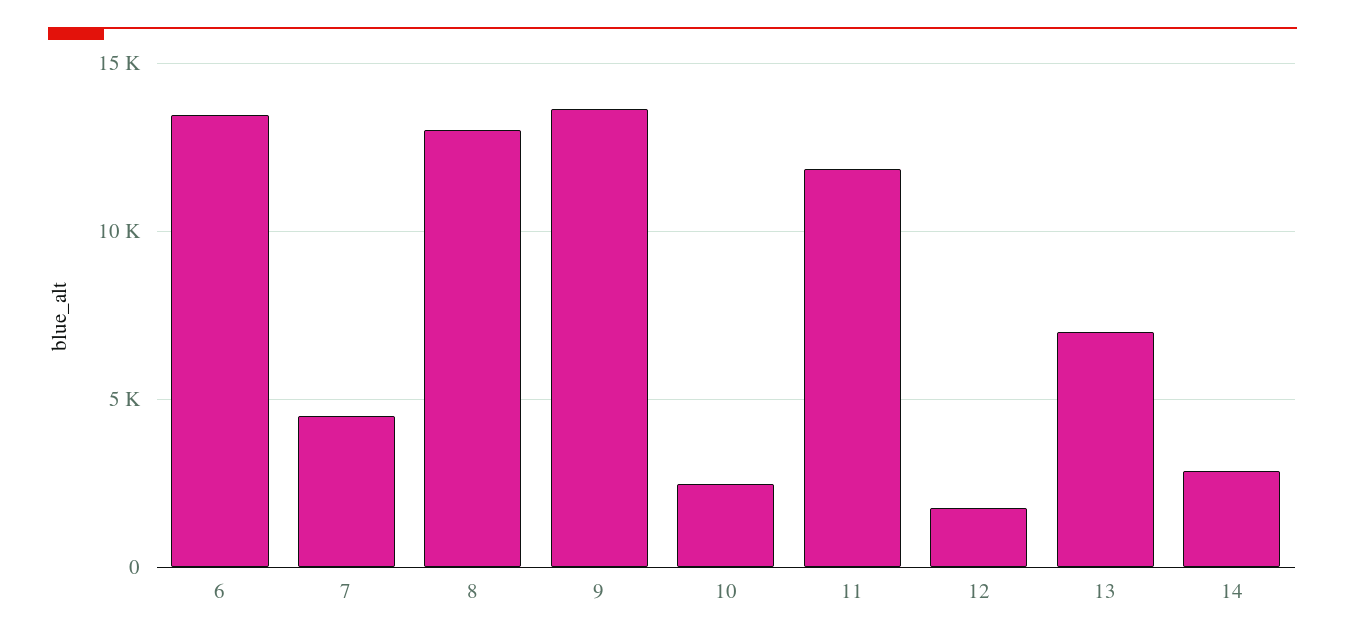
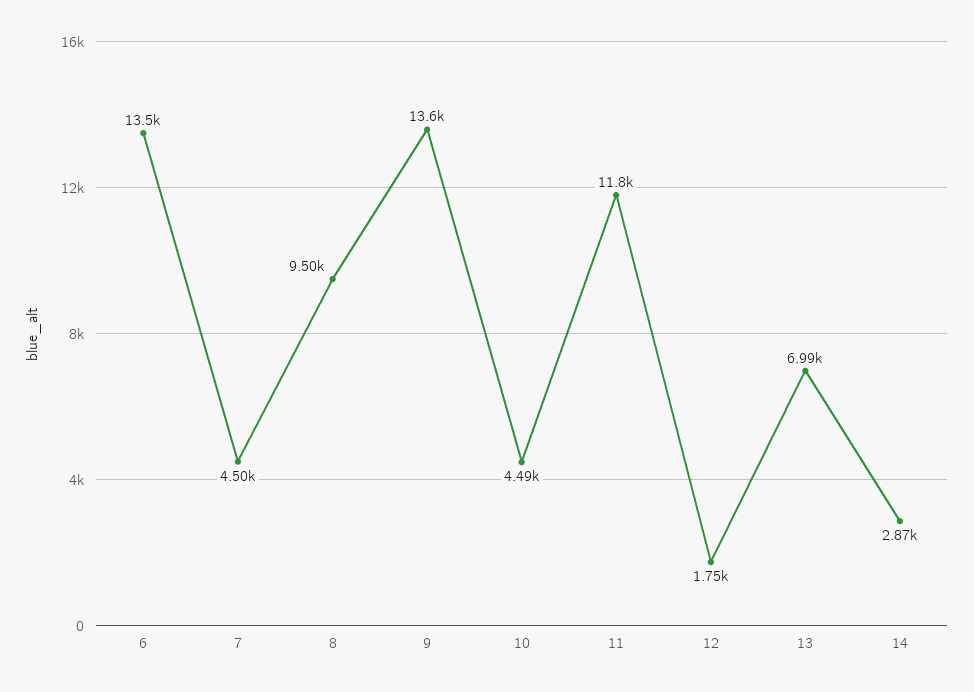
  {
    "6": 13500,
    "7": 4500,
-   "8": 13000,
+   "8": 9500,
    "9": 13600,
-   "10": 2500,
+   "10": 4490,
    "11": 11800,
    "12": 1750,
    "13": 6990,
    "14": 2870
  }

